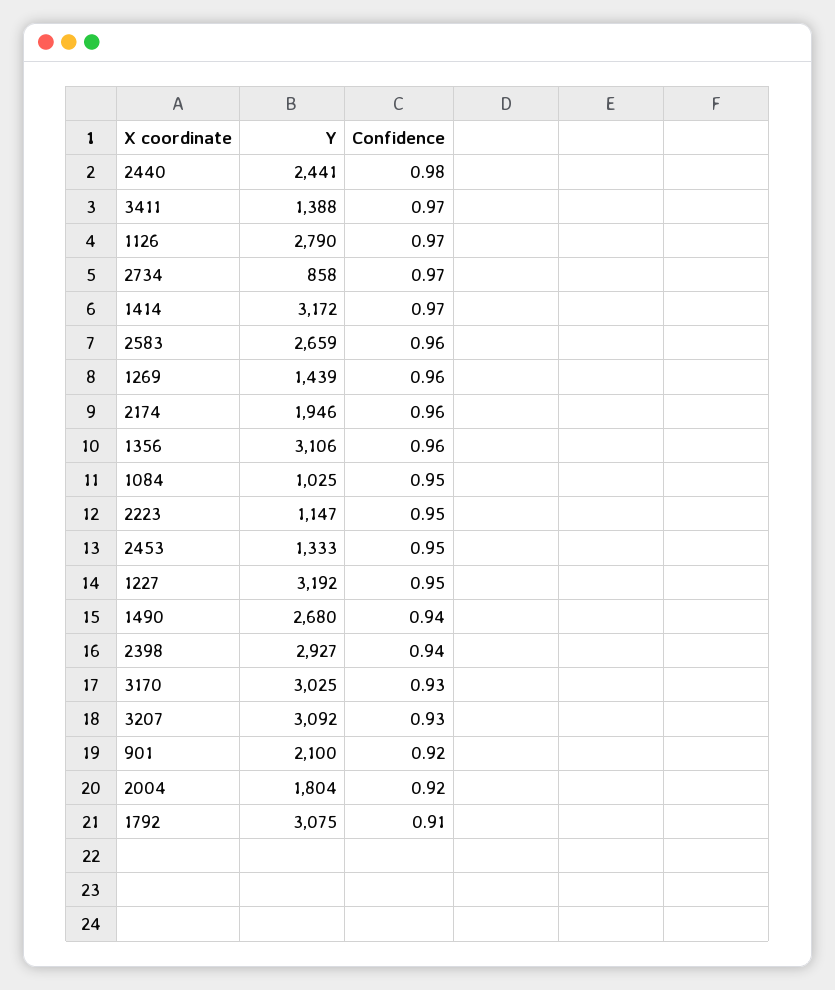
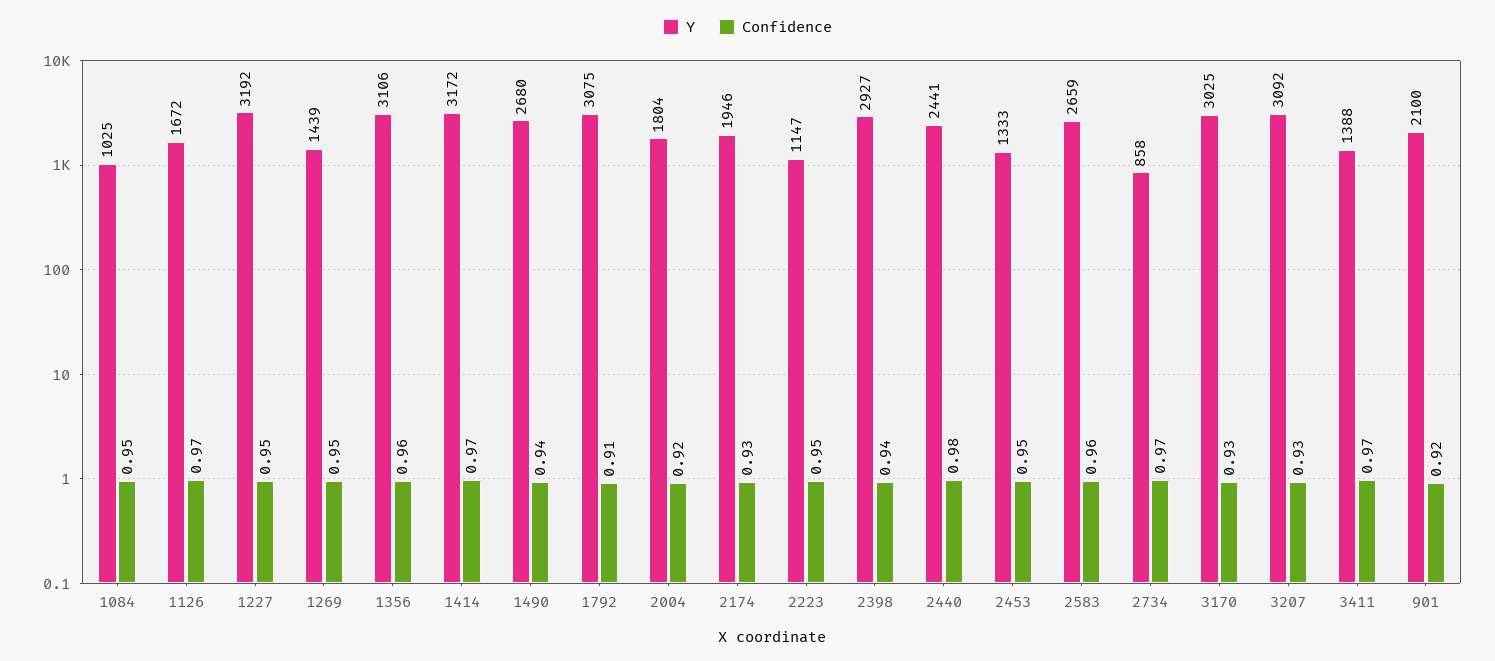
  {
    "Y": {
      "2440": 2441,
      "3411": 1388,
-     "1126": 2790,
+     "1126": 1672,
      "2734": 858,
      "1414": 3172,
      "2583": 2659,
      "1269": 1439,
      "2174": 1946,
      "1356": 3106,
      "1084": 1025,
      "2223": 1147,
      "2453": 1333,
      "1227": 3192,
      "1490": 2680,
      "2398": 2927,
      "3170": 3025,
      "3207": 3092,
      "901": 2100,
      "2004": 1804,
      "1792": 3075
    },
    "Confidence": {
      "2440": 0.98,
      "3411": 0.97,
      "1126": 0.97,
      "2734": 0.97,
      "1414": 0.97,
      "2583": 0.96,
-     "1269": 0.96,
+     "1269": 0.95,
-     "2174": 0.96,
+     "2174": 0.93,
      "1356": 0.96,
      "1084": 0.95,
      "2223": 0.95,
      "2453": 0.95,
      "1227": 0.95,
      "1490": 0.94,
      "2398": 0.94,
      "3170": 0.93,
      "3207": 0.93,
      "901": 0.92,
      "2004": 0.92,
      "1792": 0.91
    }
  }

